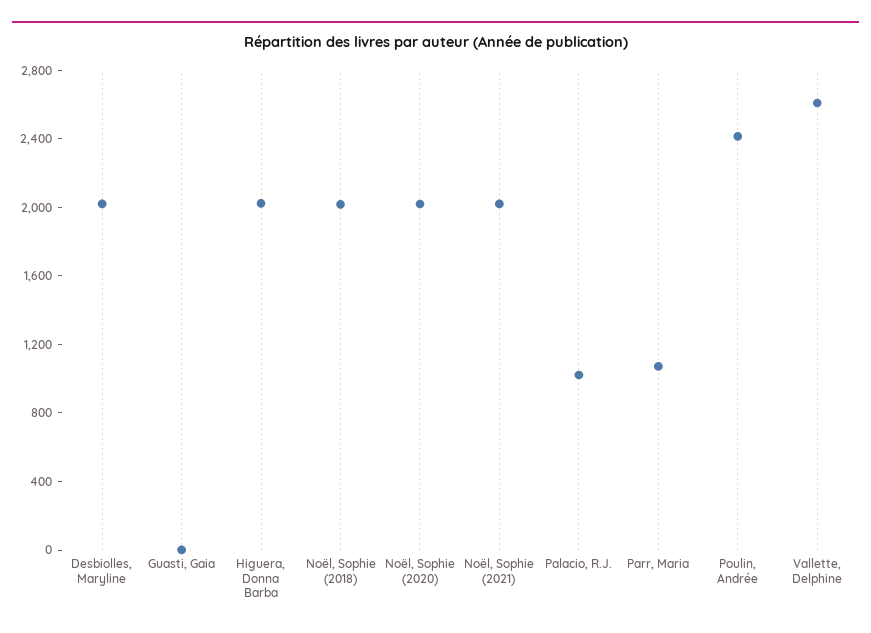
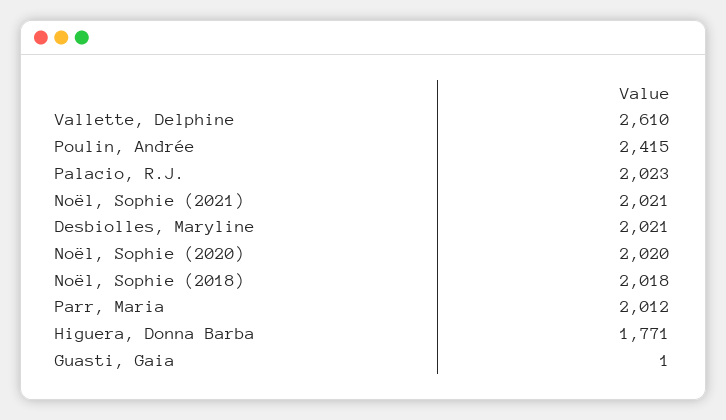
  {
    "Desbiolles, Maryline": 2021,
    "Guasti, Gaia": 1,
-   "Higuera, Donna Barba": 2000,
+   "Higuera, Donna Barba": 1771,
    "Noël, Sophie (2018)": 2018,
    "Noël, Sophie (2020)": 2020,
    "Noël, Sophie (2021)": 2021,
-   "Palacio, R.J.": 1000,
+   "Palacio, R.J.": 2023,
-   "Parr, Maria": 1100,
+   "Parr, Maria": 2012,
    "Poulin, Andrée": 2415,
    "Vallette, Delphine": 2610
  }

